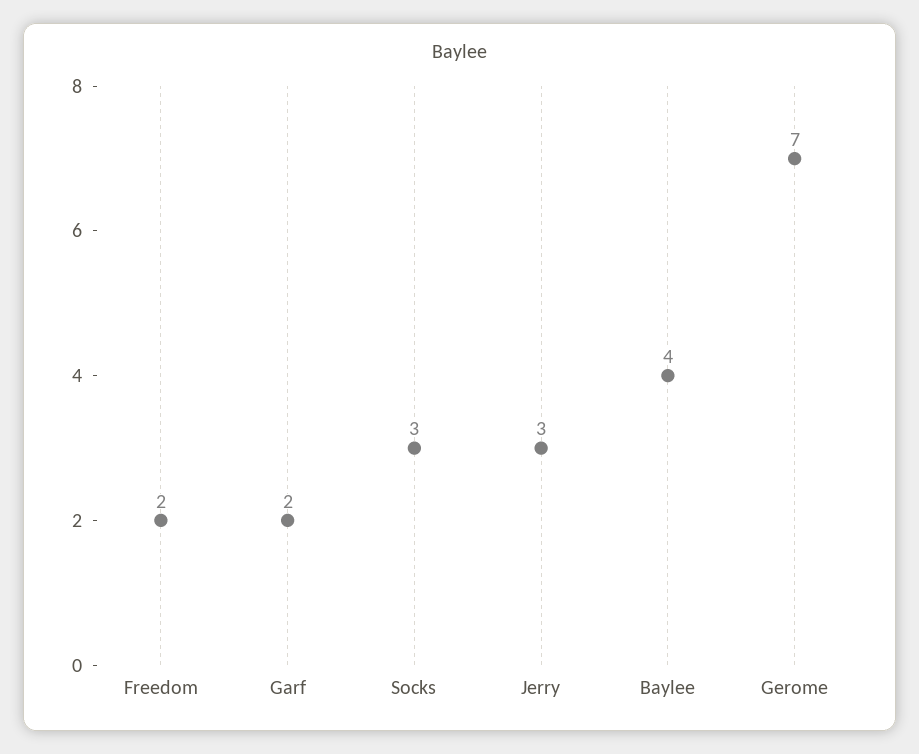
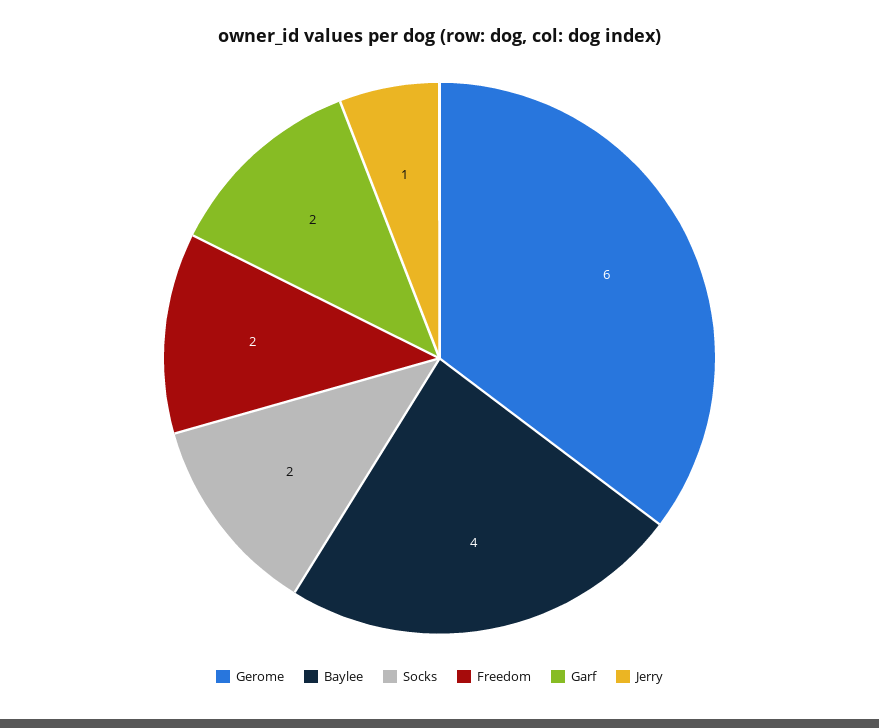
  {
    "Freedom": 2,
    "Garf": 2,
-   "Socks": 3,
+   "Socks": 2,
-   "Jerry": 3,
+   "Jerry": 1,
    "Baylee": 4,
-   "Gerome": 7
+   "Gerome": 6
  }

